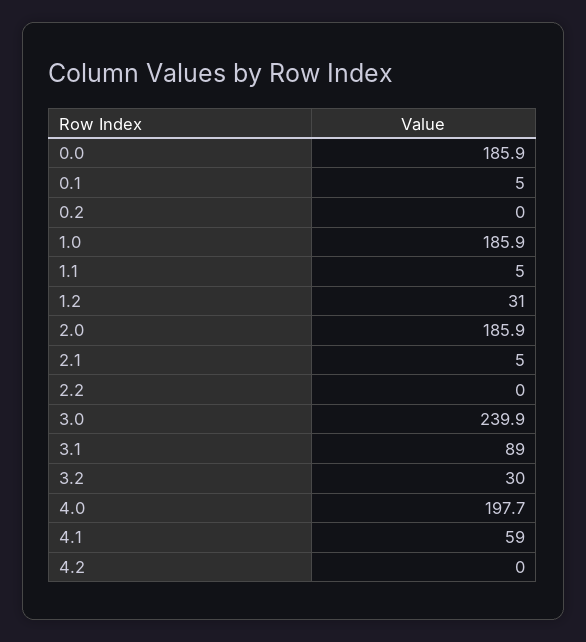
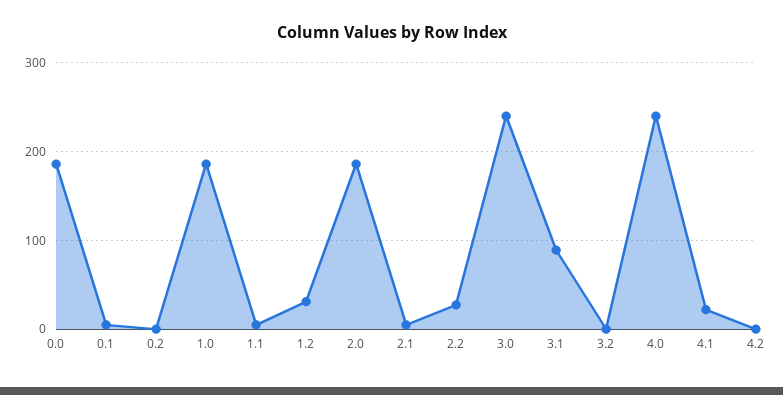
  {
    "0.0": 185.9,
    "0.1": 5,
    "0.2": 0,
    "1.0": 185.9,
    "1.1": 5,
    "1.2": 31,
    "2.0": 185.9,
    "2.1": 5,
-   "2.2": 0,
+   "2.2": 30,
    "3.0": 239.9,
    "3.1": 89,
-   "3.2": 30,
+   "3.2": 0,
-   "4.0": 197.7,
+   "4.0": 240,
-   "4.1": 59,
+   "4.1": 20,
    "4.2": 0
  }

